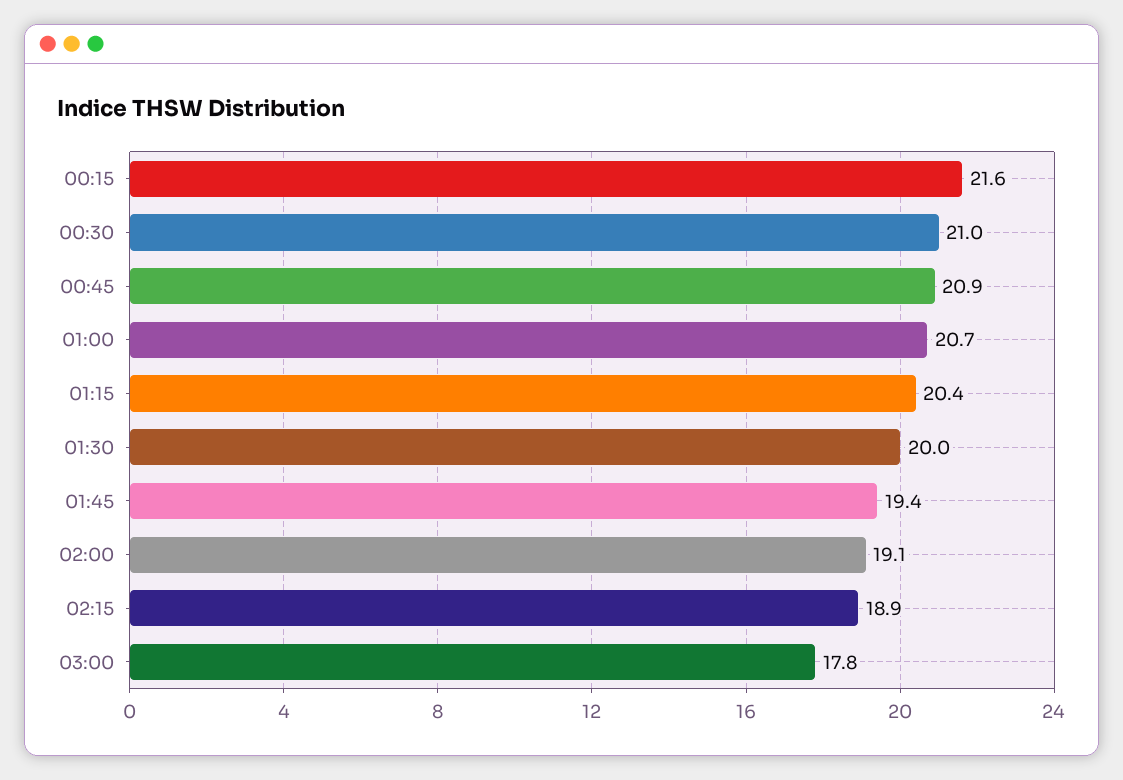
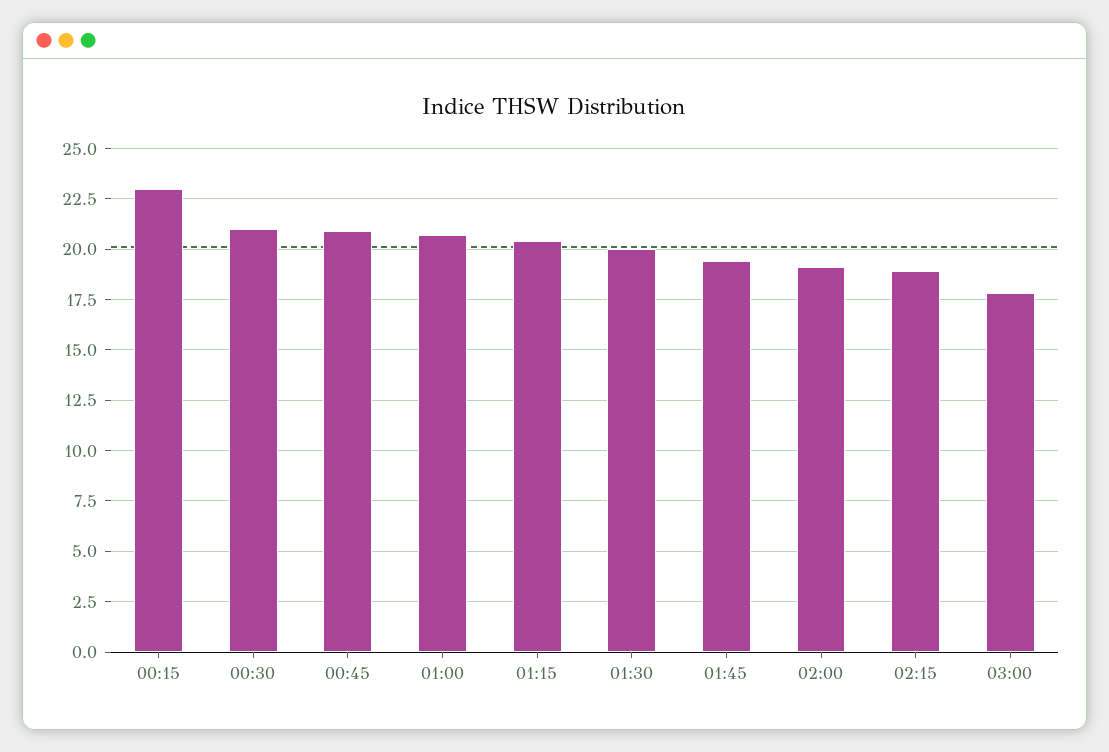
  {
-   "00:15": 21.6,
+   "00:15": 23,
    "00:30": 21,
    "00:45": 20.9,
    "01:00": 20.7,
    "01:15": 20.4,
    "01:30": 20,
    "01:45": 19.4,
    "02:00": 19.1,
    "02:15": 18.9,
    "03:00": 17.8
  }

